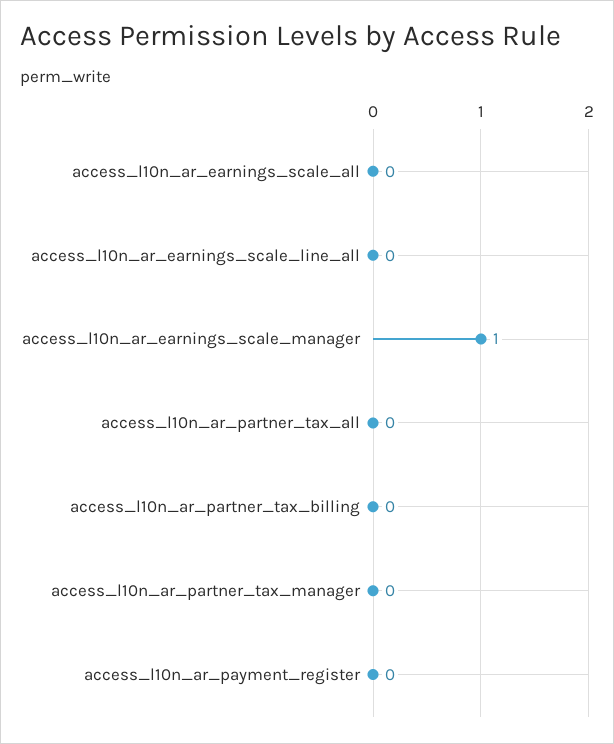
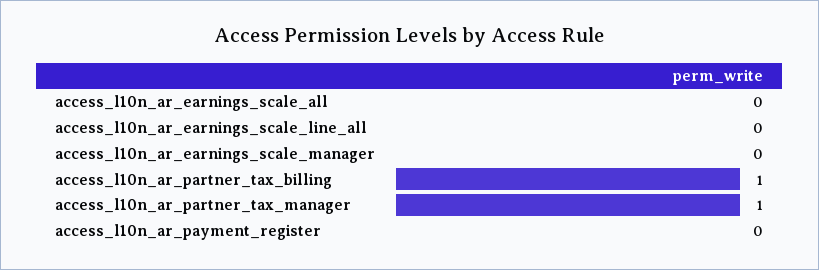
  {
    "access_l10n_ar_earnings_scale_all": 0,
    "access_l10n_ar_earnings_scale_line_all": 0,
-   "access_l10n_ar_earnings_scale_manager": 1,
+   "access_l10n_ar_earnings_scale_manager": 0,
-   "access_l10n_ar_partner_tax_all": 0,
-   "access_l10n_ar_partner_tax_billing": 0,
+   "access_l10n_ar_partner_tax_billing": 1,
-   "access_l10n_ar_partner_tax_manager": 0,
+   "access_l10n_ar_partner_tax_manager": 1,
    "access_l10n_ar_payment_register": 0
  }

